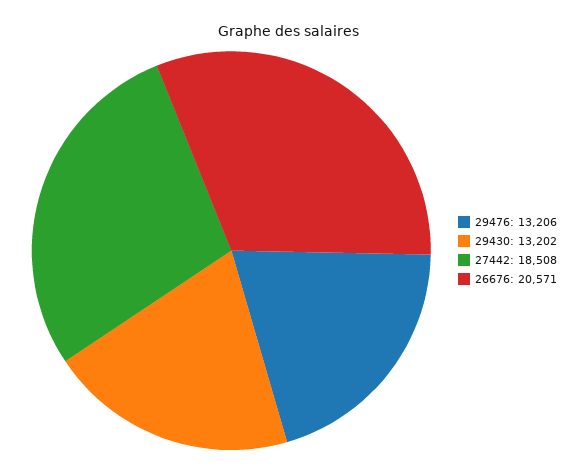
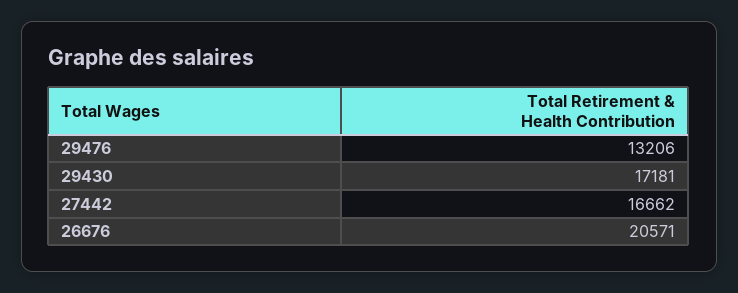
  {
    "29476": 13206,
-   "29430": 13202,
+   "29430": 17181,
-   "27442": 18508,
+   "27442": 16662,
    "26676": 20571
  }

